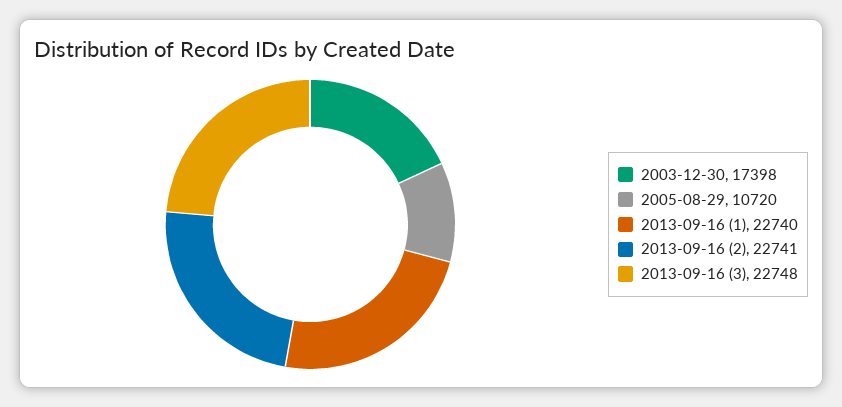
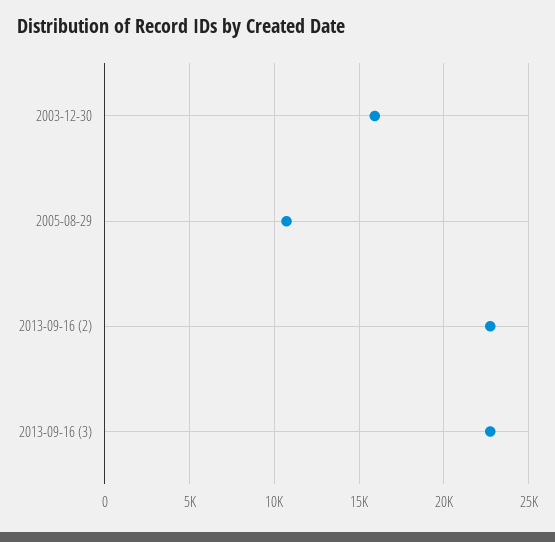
  {
-   "2003-12-30": 17398,
+   "2003-12-30": 16000,
    "2005-08-29": 10720,
-   "2013-09-16 (1)": 22740,
    "2013-09-16 (2)": 22741,
    "2013-09-16 (3)": 22748
  }

